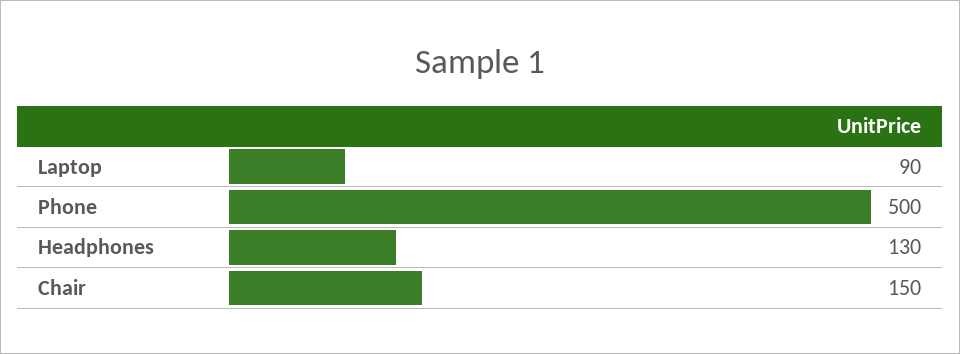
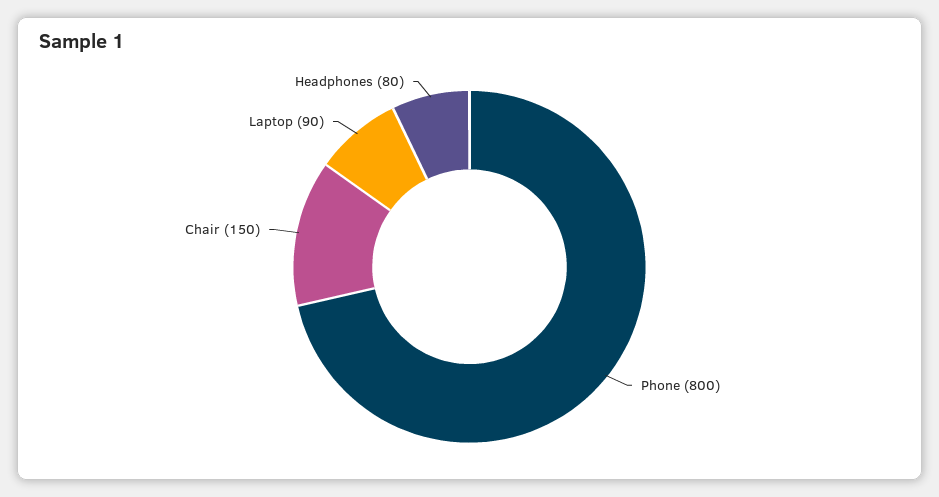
  {
    "Laptop": 90,
-   "Phone": 500,
+   "Phone": 800,
-   "Headphones": 130,
+   "Headphones": 80,
    "Chair": 150
  }

